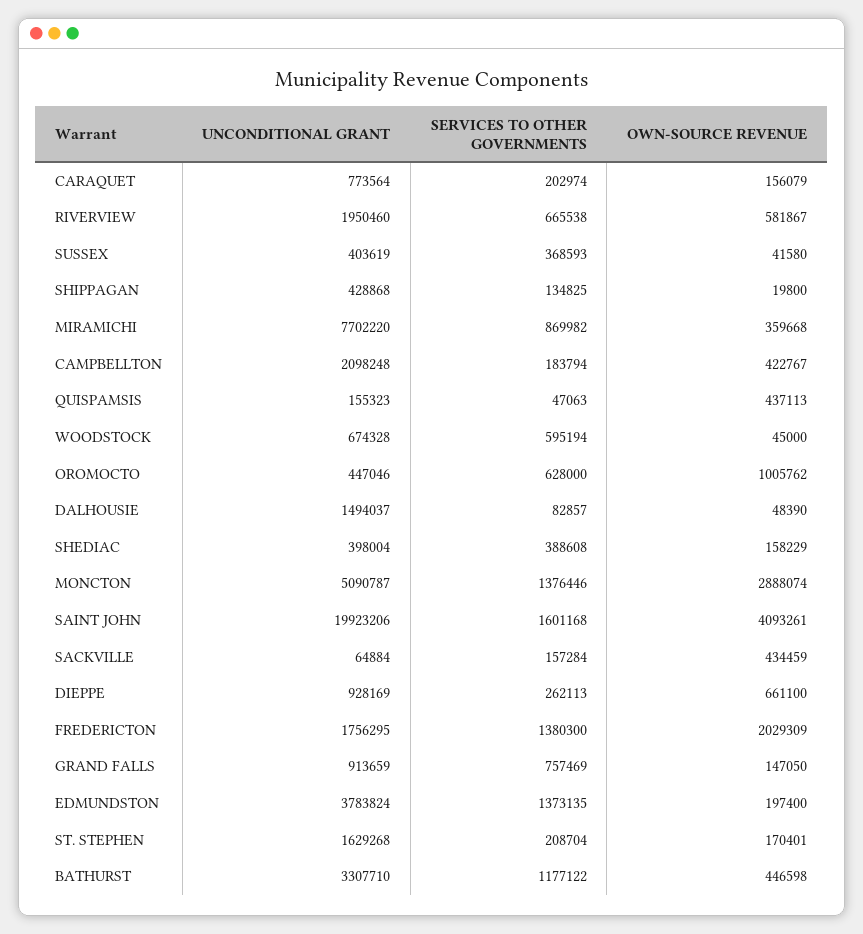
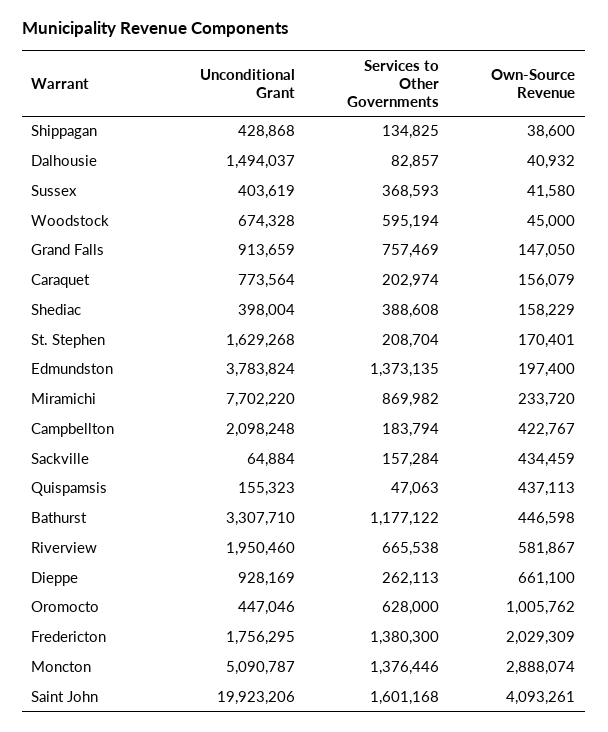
  {
    "UNCONDITIONAL GRANT": {
      "CARAQUET": 773564,
      "RIVERVIEW": 1950460,
      "SUSSEX": 403619,
      "SHIPPAGAN": 428868,
      "MIRAMICHI": 7702220,
      "CAMPBELLTON": 2098248,
      "QUISPAMSIS": 155323,
      "WOODSTOCK": 674328,
      "OROMOCTO": 447046,
      "DALHOUSIE": 1494037,
      "SHEDIAC": 398004,
      "MONCTON": 5090787,
      "SAINT JOHN": 19923206,
      "SACKVILLE": 64884,
      "DIEPPE": 928169,
      "FREDERICTON": 1756295,
      "GRAND FALLS": 913659,
      "EDMUNDSTON": 3783824,
      "ST. STEPHEN": 1629268,
      "BATHURST": 3307710
    },
    "SERVICES TO OTHER GOVERNMENTS": {
      "CARAQUET": 202974,
      "RIVERVIEW": 665538,
      "SUSSEX": 368593,
      "SHIPPAGAN": 134825,
      "MIRAMICHI": 869982,
      "CAMPBELLTON": 183794,
      "QUISPAMSIS": 47063,
      "WOODSTOCK": 595194,
      "OROMOCTO": 628000,
      "DALHOUSIE": 82857,
      "SHEDIAC": 388608,
      "MONCTON": 1376446,
      "SAINT JOHN": 1601168,
      "SACKVILLE": 157284,
      "DIEPPE": 262113,
      "FREDERICTON": 1380300,
      "GRAND FALLS": 757469,
      "EDMUNDSTON": 1373135,
      "ST. STEPHEN": 208704,
      "BATHURST": 1177122
    },
    "OWN-SOURCE REVENUE": {
      "CARAQUET": 156079,
      "RIVERVIEW": 581867,
      "SUSSEX": 41580,
-     "SHIPPAGAN": 19800,
+     "SHIPPAGAN": 38600,
-     "MIRAMICHI": 359668,
+     "MIRAMICHI": 233720,
      "CAMPBELLTON": 422767,
      "QUISPAMSIS": 437113,
      "WOODSTOCK": 45000,
      "OROMOCTO": 1005762,
-     "DALHOUSIE": 48390,
+     "DALHOUSIE": 40932,
      "SHEDIAC": 158229,
      "MONCTON": 2888074,
      "SAINT JOHN": 4093261,
      "SACKVILLE": 434459,
      "DIEPPE": 661100,
      "FREDERICTON": 2029309,
      "GRAND FALLS": 147050,
      "EDMUNDSTON": 197400,
      "ST. STEPHEN": 170401,
      "BATHURST": 446598
    }
  }

